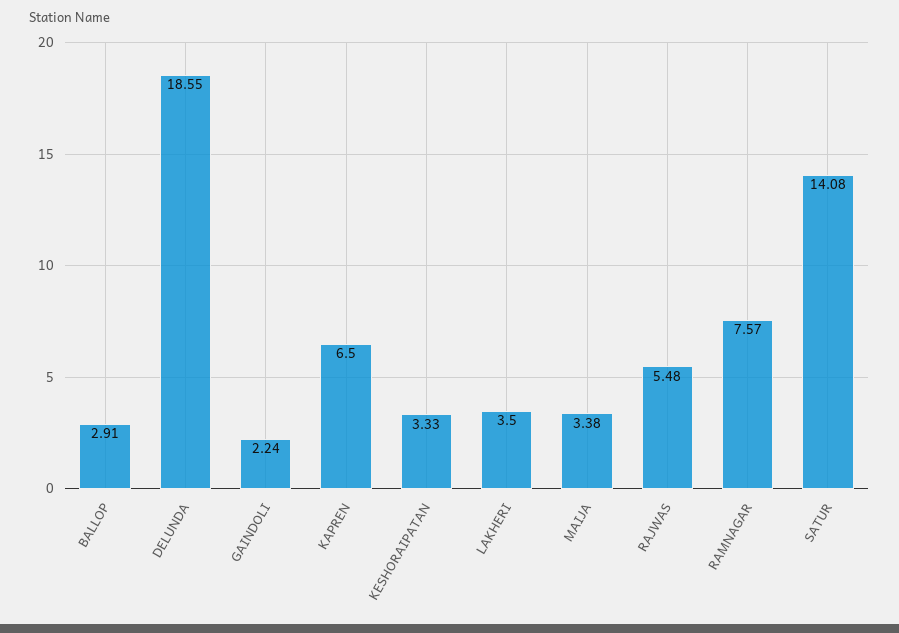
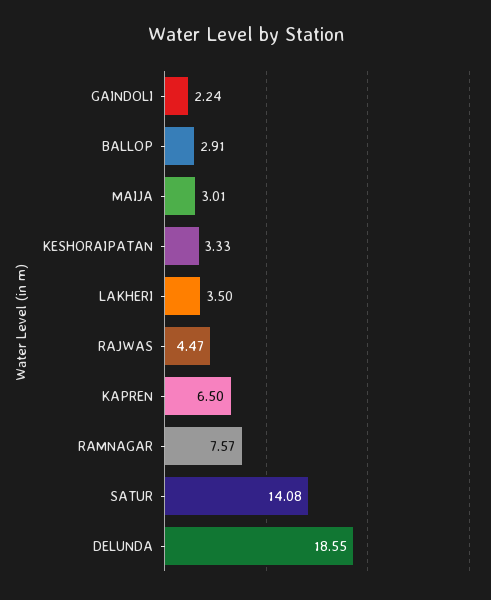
  {
    "BALLOP": 2.91,
    "DELUNDA": 18.55,
    "GAINDOLI": 2.24,
    "KAPREN": 6.5,
    "KESHORAIPATAN": 3.33,
    "LAKHERI": 3.5,
-   "MAIJA": 3.38,
+   "MAIJA": 3.01,
-   "RAJWAS": 5.48,
+   "RAJWAS": 4.47,
    "RAMNAGAR": 7.57,
    "SATUR": 14.08
  }

